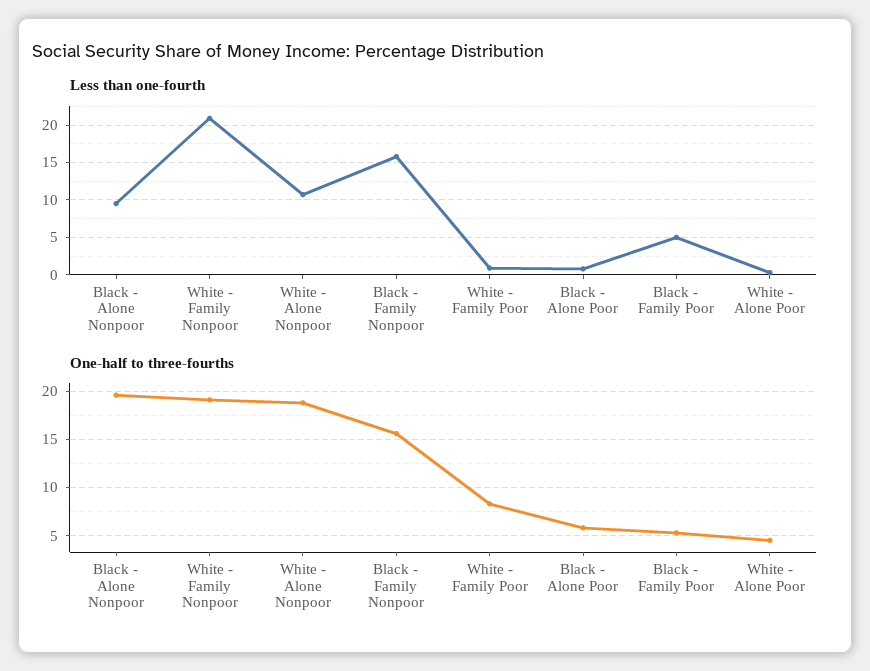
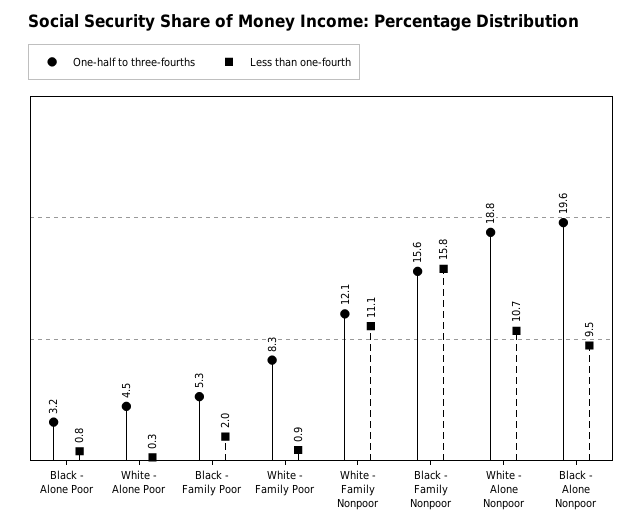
  {
    "Less than one-fourth": {
      "Black - Alone Nonpoor": 9.5,
-     "White - Family Nonpoor": 21,
+     "White - Family Nonpoor": 11.1,
      "White - Alone Nonpoor": 10.7,
      "Black - Family Nonpoor": 15.8,
      "White - Family Poor": 0.9,
      "Black - Alone Poor": 0.8,
-     "Black - Family Poor": 5,
+     "Black - Family Poor": 2,
      "White - Alone Poor": 0.3
    },
    "One-half to three-fourths": {
      "Black - Alone Nonpoor": 19.6,
-     "White - Family Nonpoor": 19,
+     "White - Family Nonpoor": 12.1,
      "White - Alone Nonpoor": 18.8,
      "Black - Family Nonpoor": 15.6,
      "White - Family Poor": 8.3,
-     "Black - Alone Poor": 6,
+     "Black - Alone Poor": 3.2,
      "Black - Family Poor": 5.3,
      "White - Alone Poor": 4.5
    }
  }

